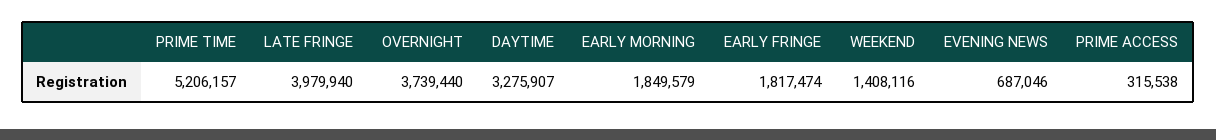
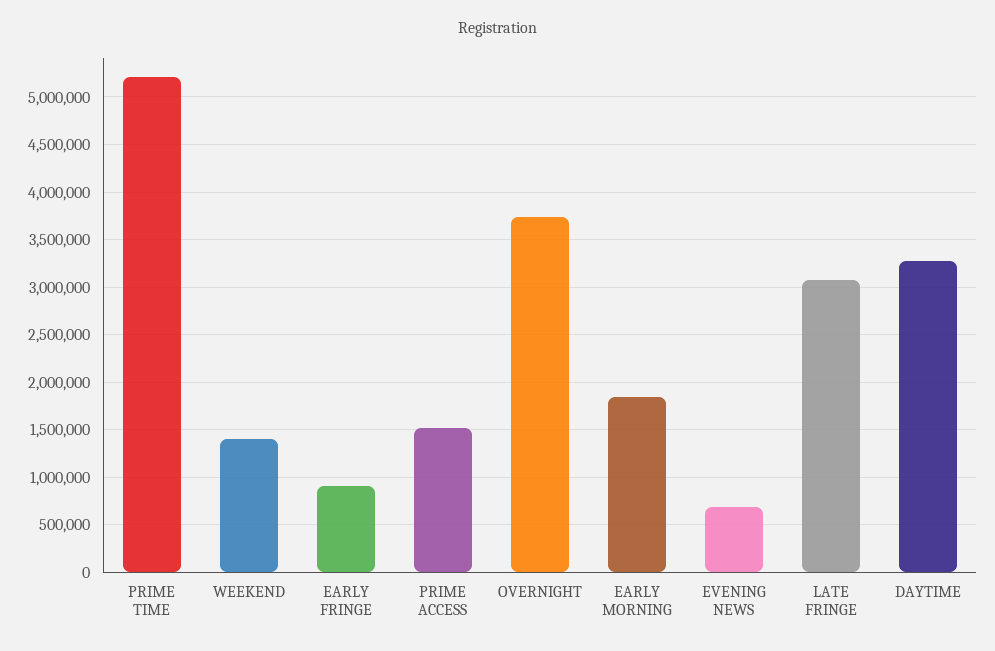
  {
    "PRIME TIME": 5206157,
-   "LATE FRINGE": 3979940,
+   "LATE FRINGE": 3100000,
    "OVERNIGHT": 3739440,
    "DAYTIME": 3275907,
    "EARLY MORNING": 1849579,
-   "EARLY FRINGE": 1817474,
+   "EARLY FRINGE": 900000,
    "WEEKEND": 1408116,
    "EVENING NEWS": 687046,
-   "PRIME ACCESS": 315538
+   "PRIME ACCESS": 1500000
  }

